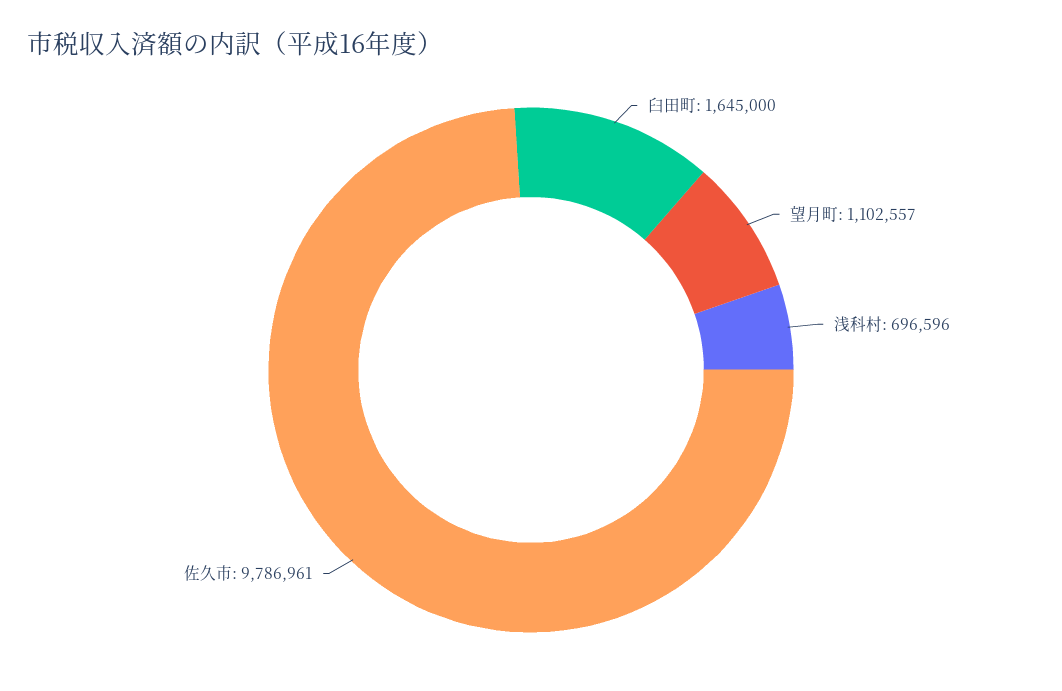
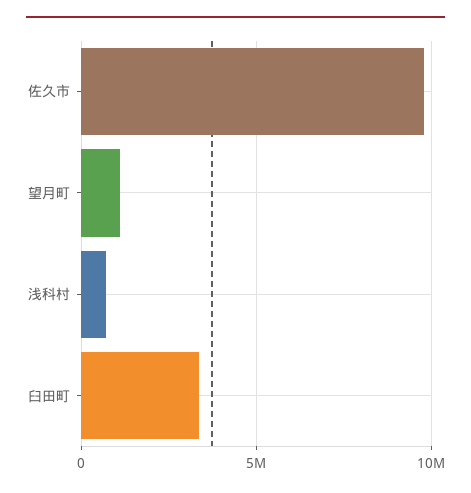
  {
-   "臼田町": 1645000,
+   "臼田町": 3500000,
    "望月町": 1102557,
    "浅科村": 696596,
    "佐久市": 9786961
  }

